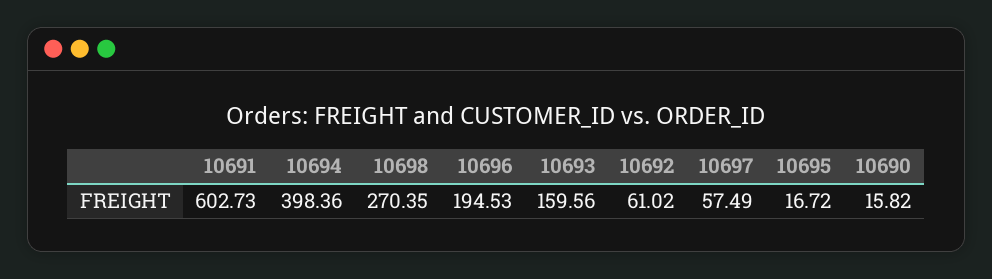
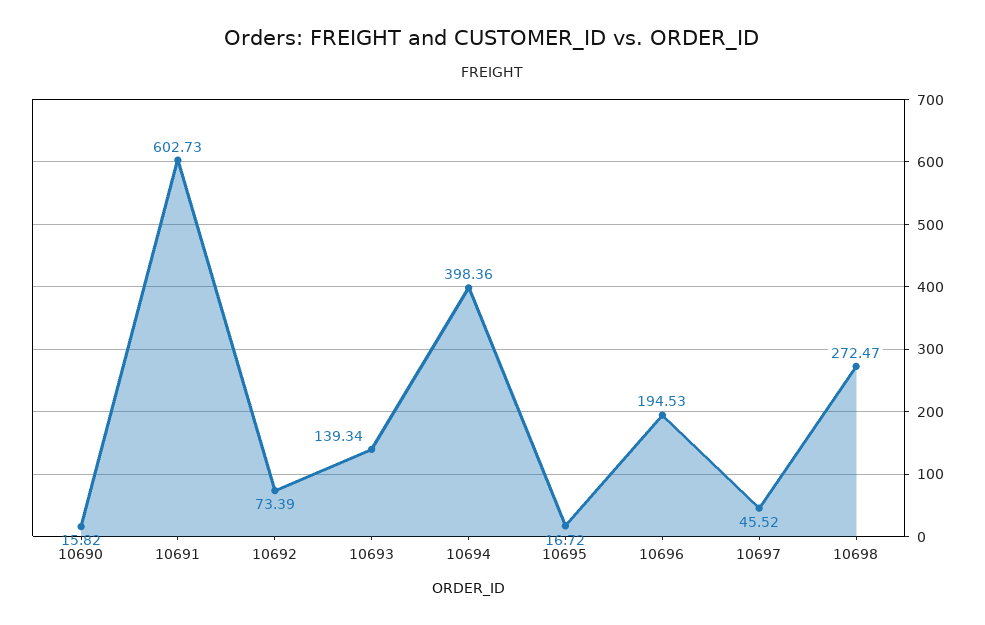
  {
    "10691": 602.73,
    "10694": 398.36,
-   "10698": 270.35,
+   "10698": 272.47,
    "10696": 194.53,
-   "10693": 159.56,
+   "10693": 139.34,
-   "10692": 61.02,
+   "10692": 73.39,
-   "10697": 57.49,
+   "10697": 45.52,
    "10695": 16.72,
    "10690": 15.82
  }

